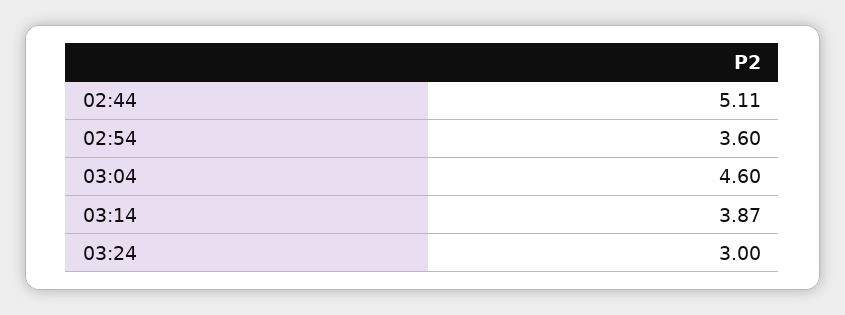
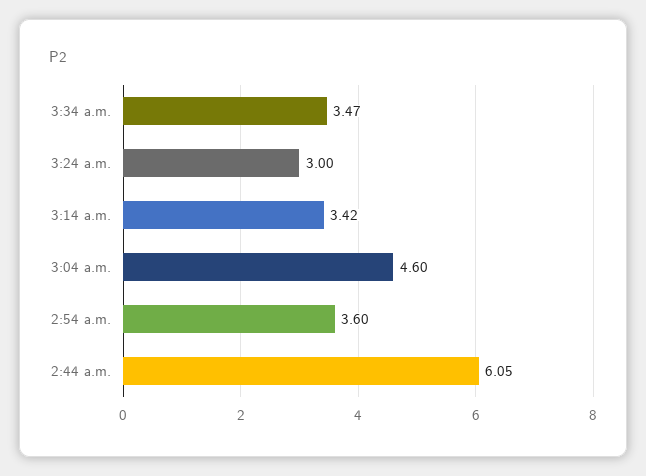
  {
-   "02:44": 5.11,
+   "02:44": 6.05,
    "02:54": 3.6,
    "03:04": 4.6,
-   "03:14": 3.87,
+   "03:14": 3.42,
-   "03:24": 3
+   "03:24": 3,
+   "3:34 a.m.": 3.47
  }

